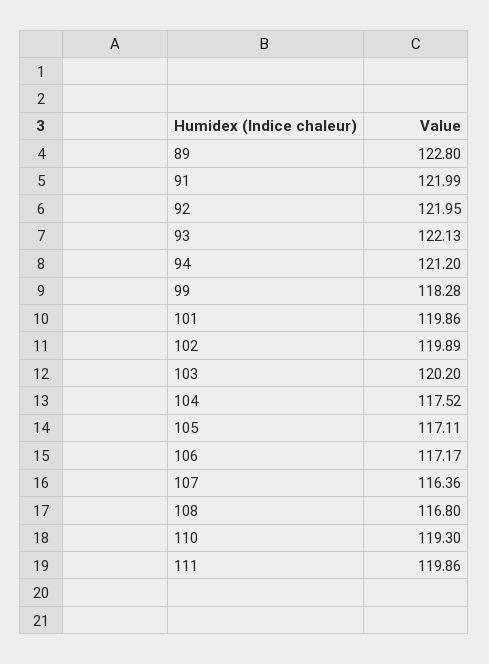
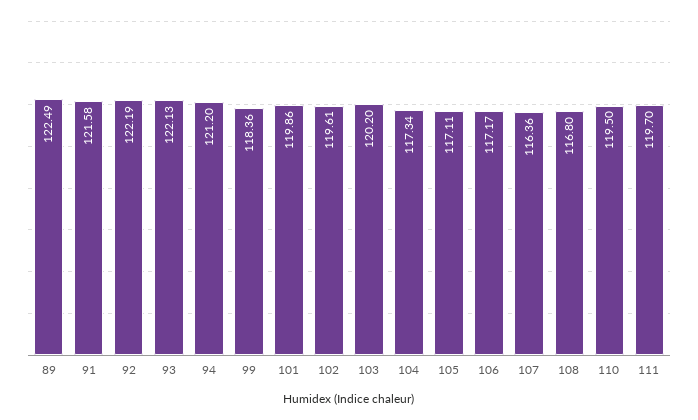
  {
-   "89": 122.8,
+   "89": 122.49,
-   "91": 121.99,
+   "91": 121.58,
-   "92": 121.95,
+   "92": 122.19,
    "93": 122.13,
    "94": 121.2,
-   "99": 118.28,
+   "99": 118.36,
    "101": 119.86,
-   "102": 119.89,
+   "102": 119.61,
    "103": 120.2,
-   "104": 117.52,
+   "104": 117.34,
    "105": 117.11,
    "106": 117.17,
    "107": 116.36,
    "108": 116.8,
-   "110": 119.3,
+   "110": 119.5,
-   "111": 119.86
+   "111": 119.7
  }

